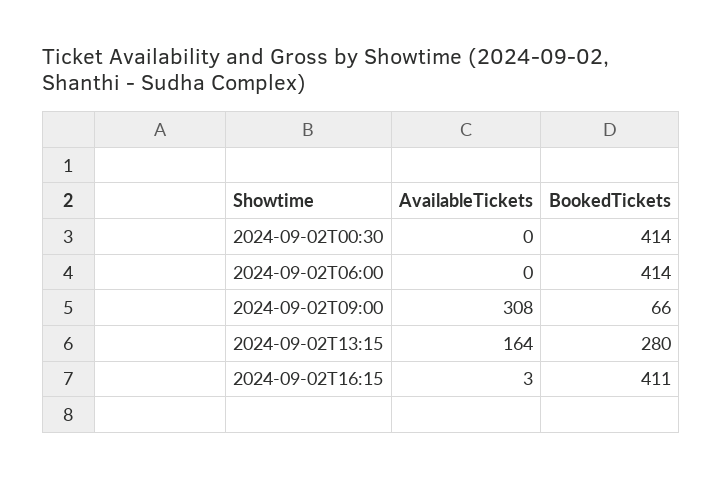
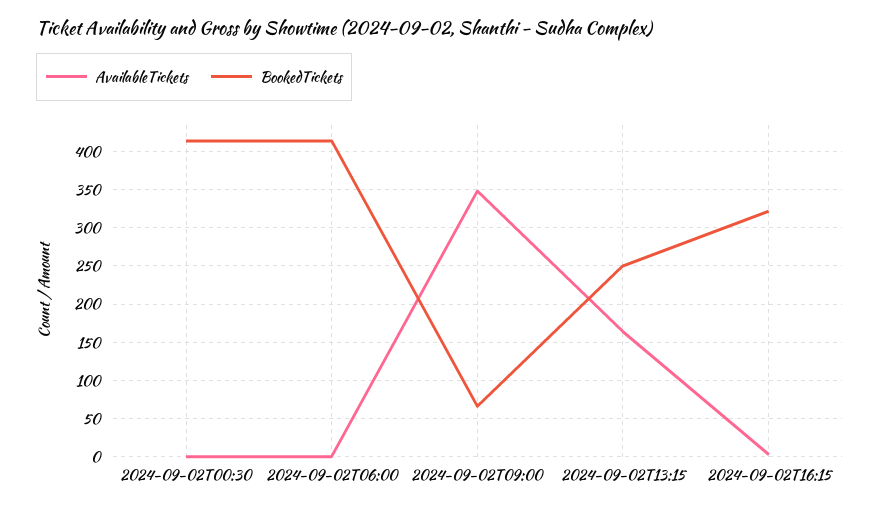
  {
    "AvailableTickets": {
      "2024-09-02T00:30": 0,
      "2024-09-02T06:00": 0,
-     "2024-09-02T09:00": 308,
+     "2024-09-02T09:00": 350,
      "2024-09-02T13:15": 164,
      "2024-09-02T16:15": 3
    },
    "BookedTickets": {
      "2024-09-02T00:30": 414,
      "2024-09-02T06:00": 414,
      "2024-09-02T09:00": 66,
-     "2024-09-02T13:15": 280,
+     "2024-09-02T13:15": 250,
-     "2024-09-02T16:15": 411
+     "2024-09-02T16:15": 320
    }
  }

